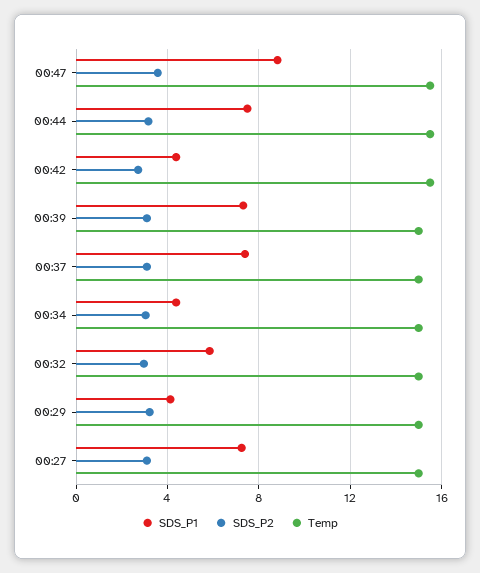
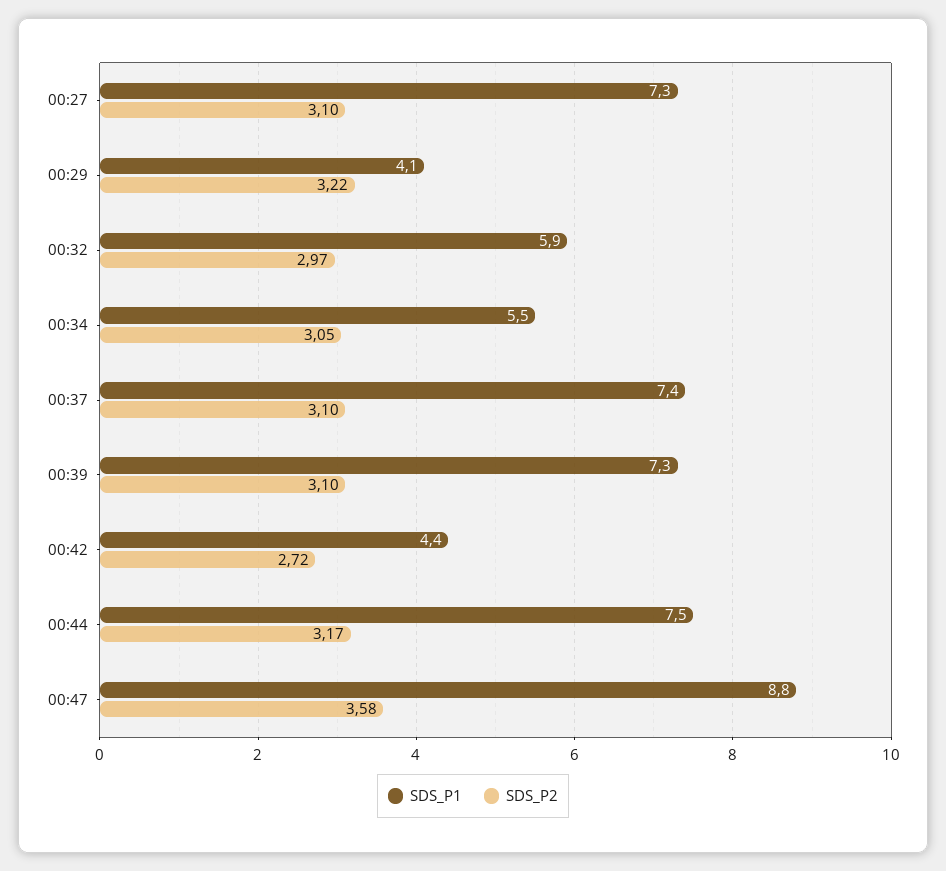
  {
    "SDS_P1": {
      "00:47": 8.8,
      "00:44": 7.5,
      "00:42": 4.4,
      "00:39": 7.3,
      "00:37": 7.4,
-     "00:34": 4.5,
+     "00:34": 5.5,
      "00:32": 5.9,
      "00:29": 4.1,
      "00:27": 7.3
    },
    "SDS_P2": {
      "00:47": 3.58,
      "00:44": 3.17,
      "00:42": 2.72,
      "00:39": 3.1,
      "00:37": 3.1,
      "00:34": 3.05,
      "00:32": 2.97,
      "00:29": 3.22,
      "00:27": 3.1
-   },
+   }
-   "Temp": {
-     "00:47": 15.5,
-     "00:44": 15.5,
-     "00:42": 15.5,
-     "00:39": 15,
-     "00:37": 15,
-     "00:34": 15,
-     "00:32": 15,
-     "00:29": 15,
-     "00:27": 15
-   }
  }

